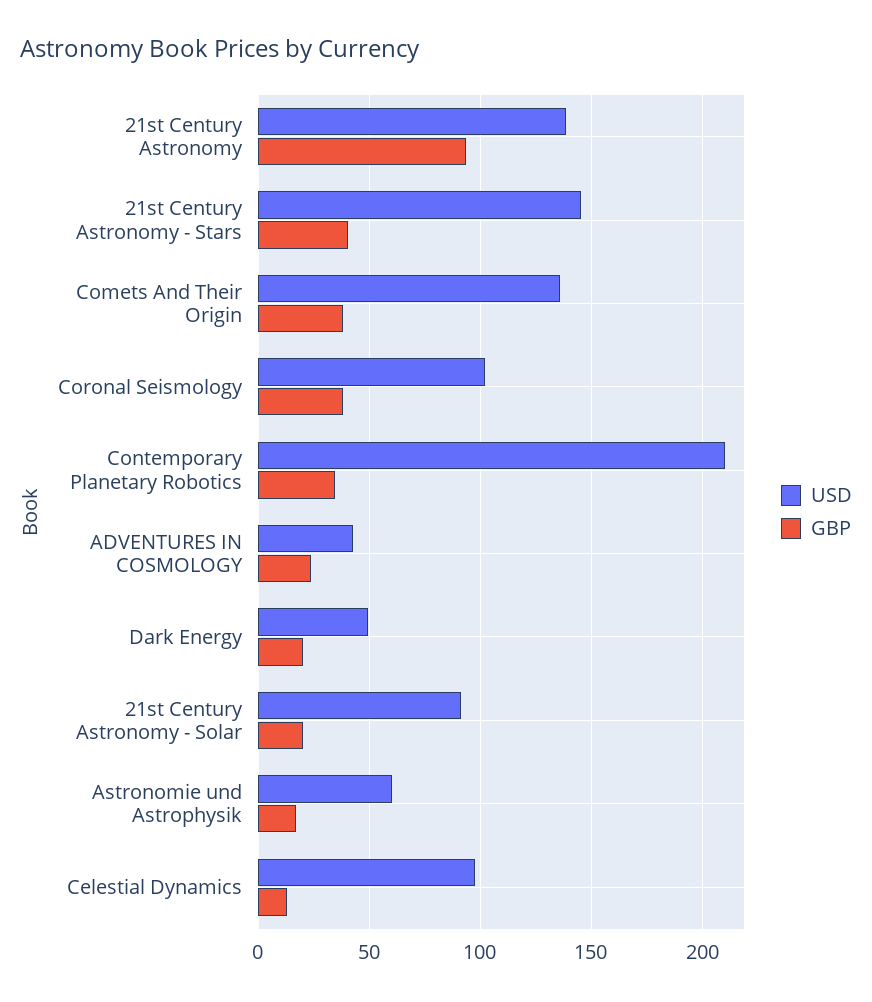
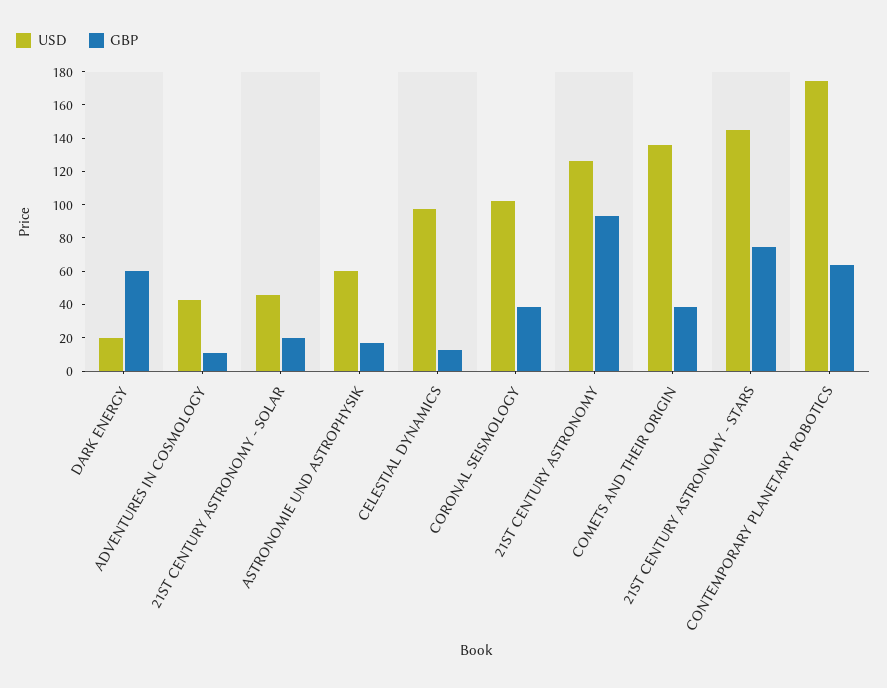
  {
    "USD": {
-     "21st Century Astronomy": 140,
+     "21st Century Astronomy": 125,
      "21st Century Astronomy - Stars": 145,
      "Comets And Their Origin": 135,
      "Coronal Seismology": 100,
-     "Contemporary Planetary Robotics": 210,
+     "Contemporary Planetary Robotics": 175,
      "ADVENTURES IN COSMOLOGY": 45,
-     "Dark Energy": 50,
+     "Dark Energy": 20,
-     "21st Century Astronomy - Solar": 90,
+     "21st Century Astronomy - Solar": 45,
      "Astronomie und Astrophysik": 60,
      "Celestial Dynamics": 100
    },
    "GBP": {
      "21st Century Astronomy": 95,
-     "21st Century Astronomy - Stars": 40,
+     "21st Century Astronomy - Stars": 75,
      "Comets And Their Origin": 40,
      "Coronal Seismology": 40,
-     "Contemporary Planetary Robotics": 35,
+     "Contemporary Planetary Robotics": 65,
-     "ADVENTURES IN COSMOLOGY": 25,
+     "ADVENTURES IN COSMOLOGY": 10,
-     "Dark Energy": 20,
+     "Dark Energy": 60,
      "21st Century Astronomy - Solar": 20,
      "Astronomie und Astrophysik": 15,
      "Celestial Dynamics": 15
    }
  }

